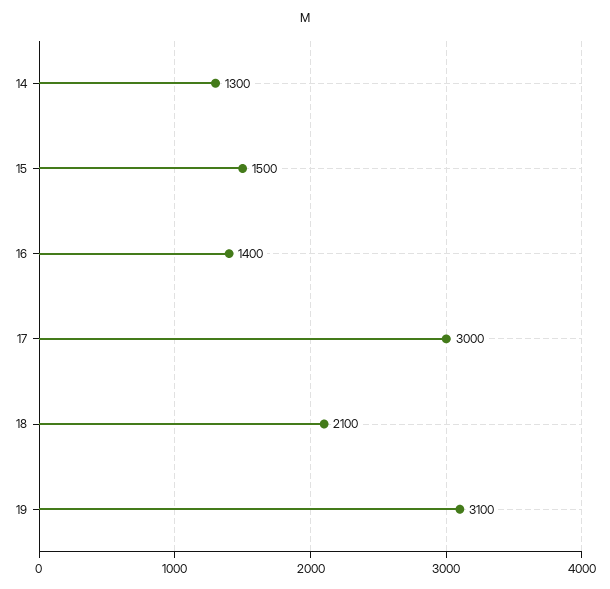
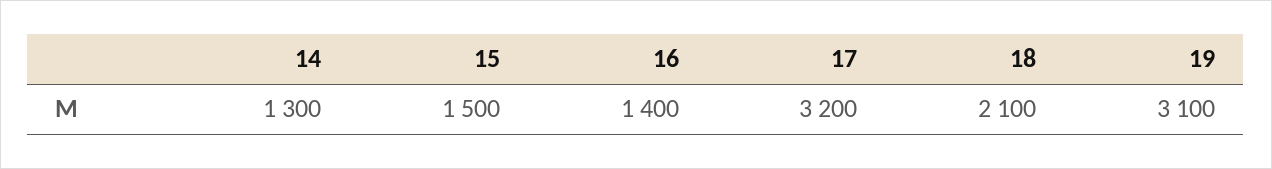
  {
    "14": 1300,
    "15": 1500,
    "16": 1400,
-   "17": 3000,
+   "17": 3200,
    "18": 2100,
    "19": 3100
  }

